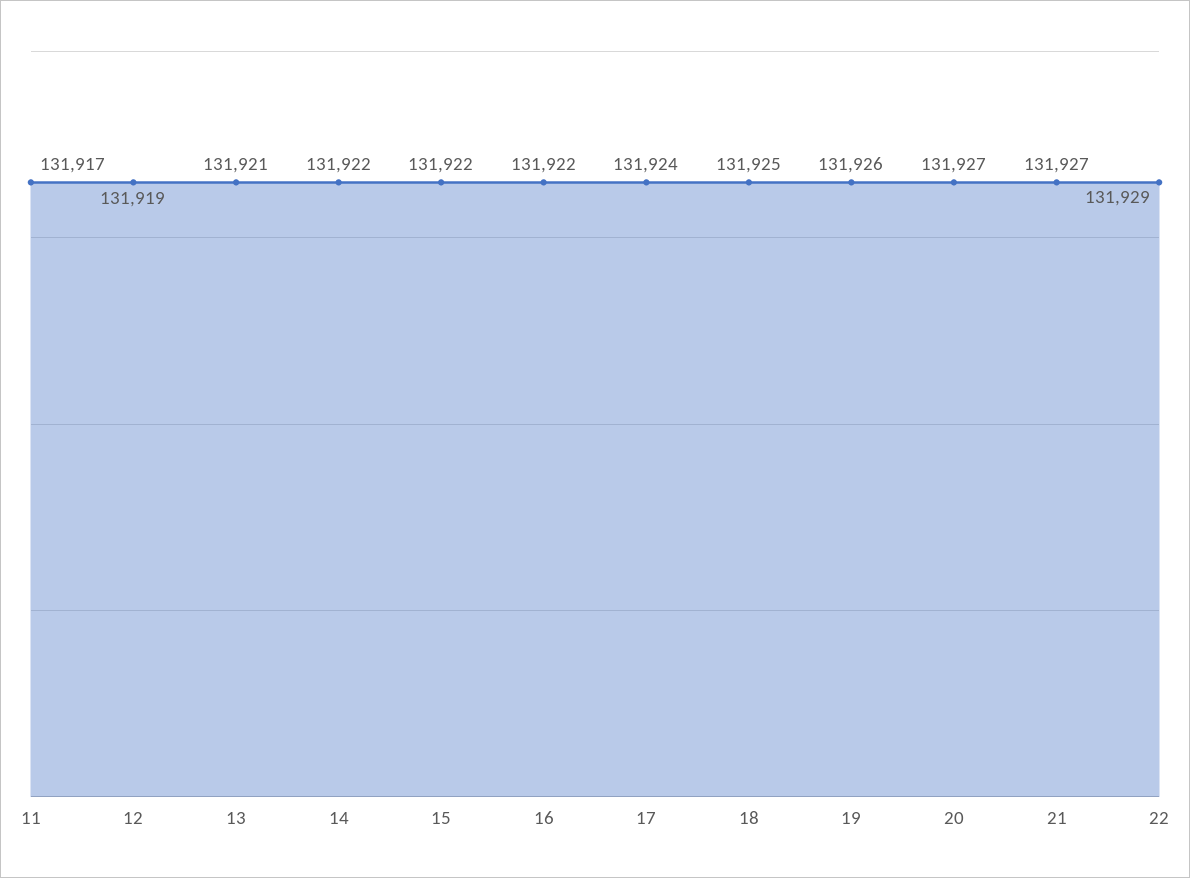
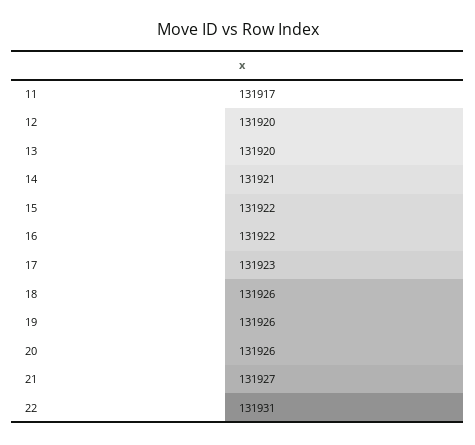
  {
    "11": 131917,
-   "12": 131919,
+   "12": 131920,
-   "13": 131921,
+   "13": 131920,
-   "14": 131922,
+   "14": 131921,
    "15": 131922,
    "16": 131922,
-   "17": 131924,
+   "17": 131923,
-   "18": 131925,
+   "18": 131926,
    "19": 131926,
-   "20": 131927,
+   "20": 131926,
    "21": 131927,
-   "22": 131929
+   "22": 131931
  }

